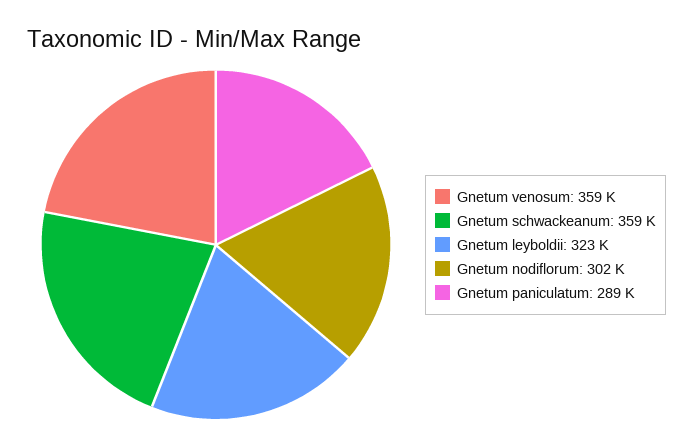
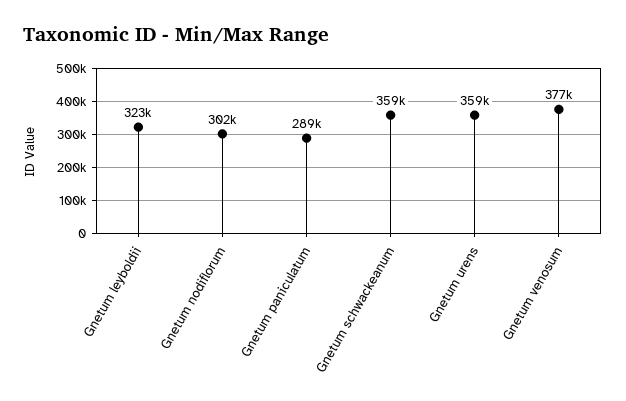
  {
-   "Gnetum venosum": 359000,
+   "Gnetum venosum": 377000,
    "Gnetum schwackeanum": 359000,
    "Gnetum leyboldii": 323000,
    "Gnetum nodiflorum": 302000,
-   "Gnetum paniculatum": 289000
+   "Gnetum paniculatum": 289000,
+   "Gnetum urens": 359000
  }

